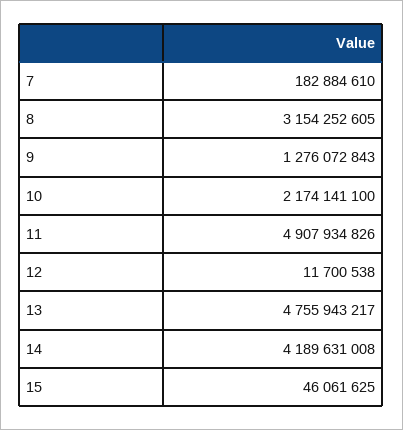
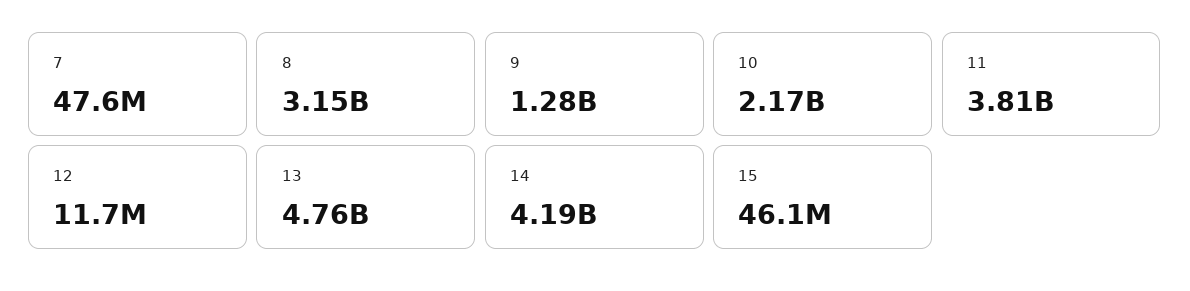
  {
-   "7": 182884610,
+   "7": 47600000,
    "8": 3154252605,
    "9": 1276072843,
    "10": 2174141100,
-   "11": 4907934826,
+   "11": 3810000000,
    "12": 11700538,
    "13": 4755943217,
    "14": 4189631008,
    "15": 46061625
  }

